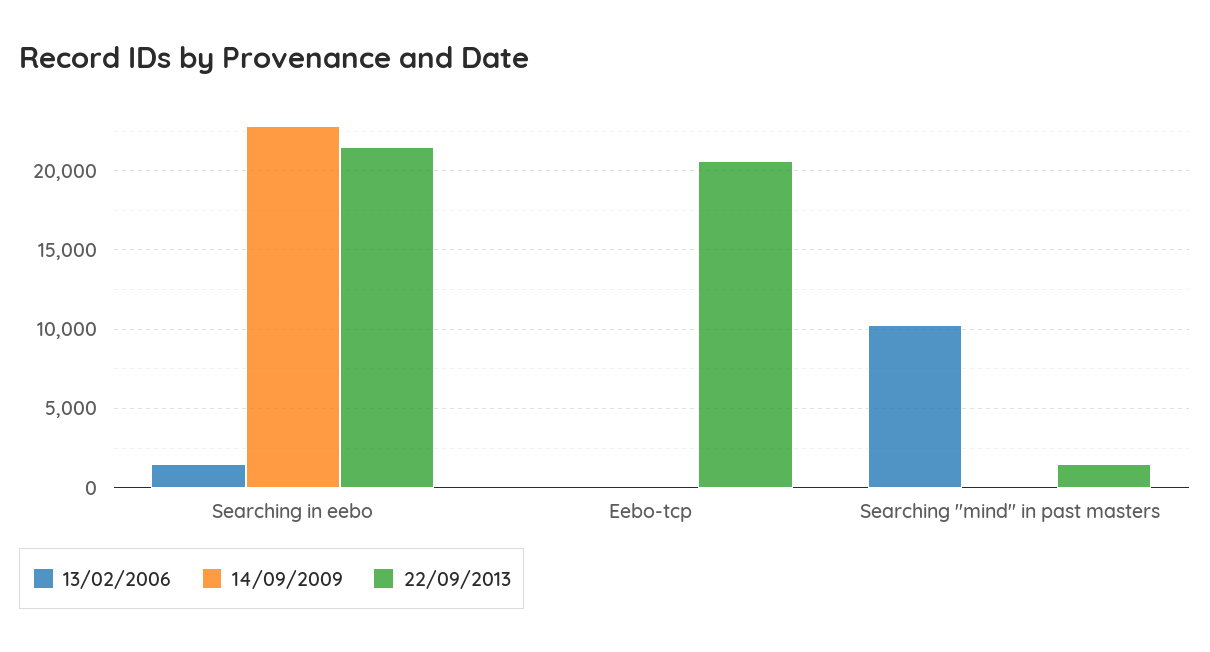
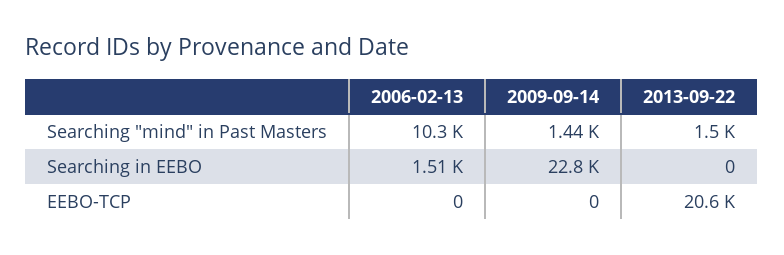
  {
    "13/02/2006": {
      "Searching in eebo": 1510,
      "Eebo-tcp": 0,
      "Searching \"mind\" in past masters": 10300
    },
    "14/09/2009": {
      "Searching in eebo": 22800,
      "Eebo-tcp": 0,
-     "Searching \"mind\" in past masters": 0
+     "Searching \"mind\" in past masters": 1440
    },
    "22/09/2013": {
-     "Searching in eebo": 21500,
+     "Searching in eebo": 0,
      "Eebo-tcp": 20600,
      "Searching \"mind\" in past masters": 1500
    }
  }

